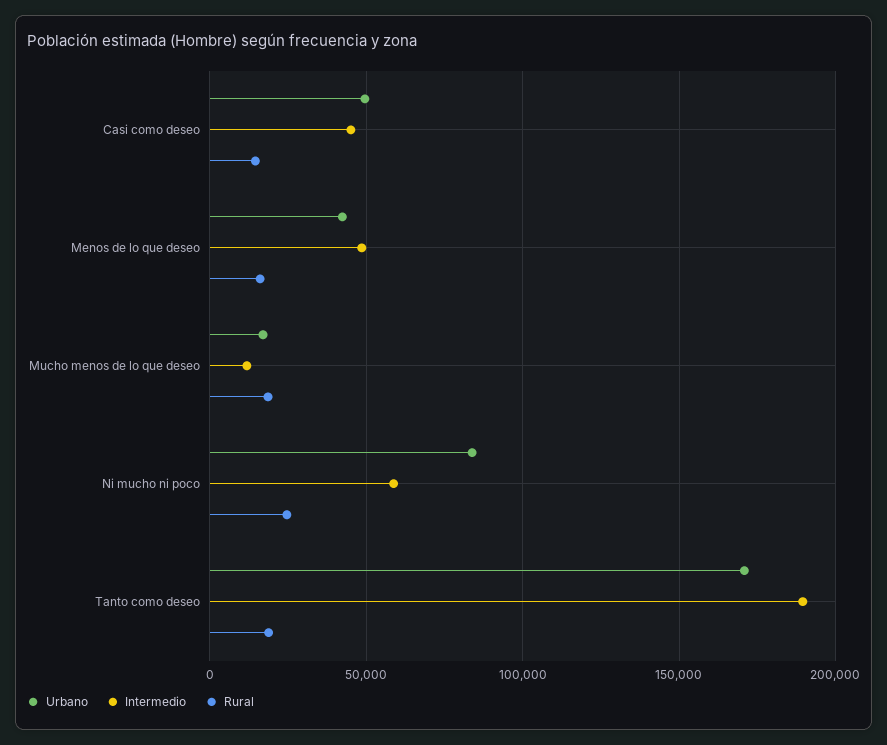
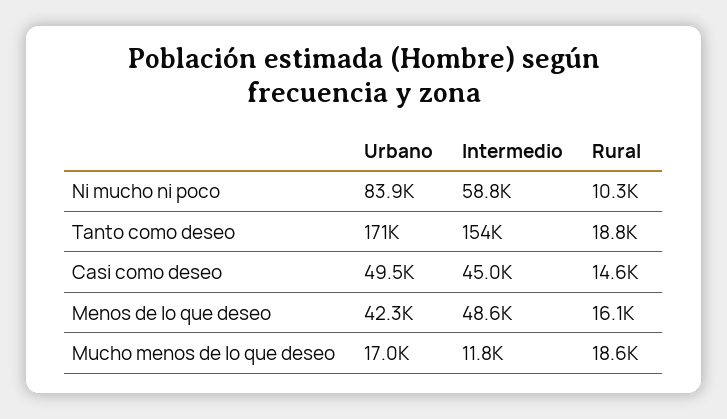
  {
    "Urbano": {
      "Casi como deseo": 49500,
      "Menos de lo que deseo": 42300,
      "Mucho menos de lo que deseo": 17000,
      "Ni mucho ni poco": 83900,
      "Tanto como deseo": 171000
    },
    "Intermedio": {
      "Casi como deseo": 45000,
      "Menos de lo que deseo": 48600,
      "Mucho menos de lo que deseo": 11800,
      "Ni mucho ni poco": 58800,
-     "Tanto como deseo": 190000
+     "Tanto como deseo": 154000
    },
    "Rural": {
      "Casi como deseo": 14600,
      "Menos de lo que deseo": 16100,
      "Mucho menos de lo que deseo": 18600,
-     "Ni mucho ni poco": 25000,
+     "Ni mucho ni poco": 10300,
      "Tanto como deseo": 18800
    }
  }

